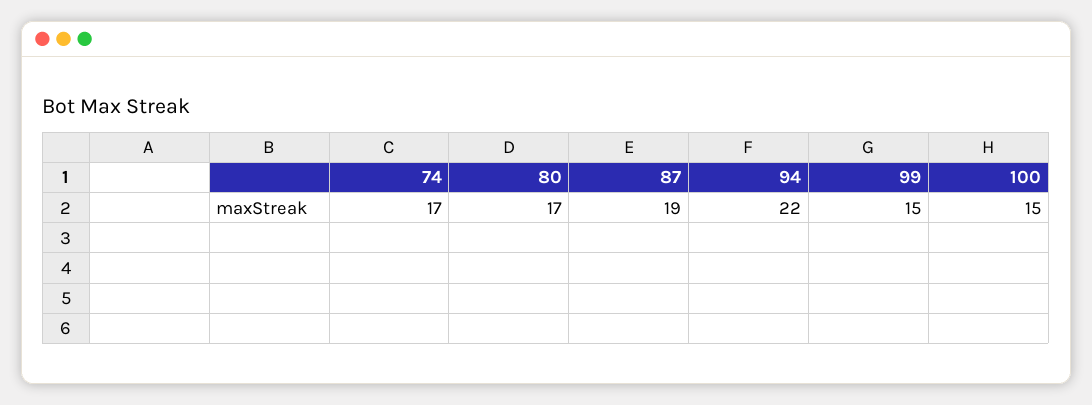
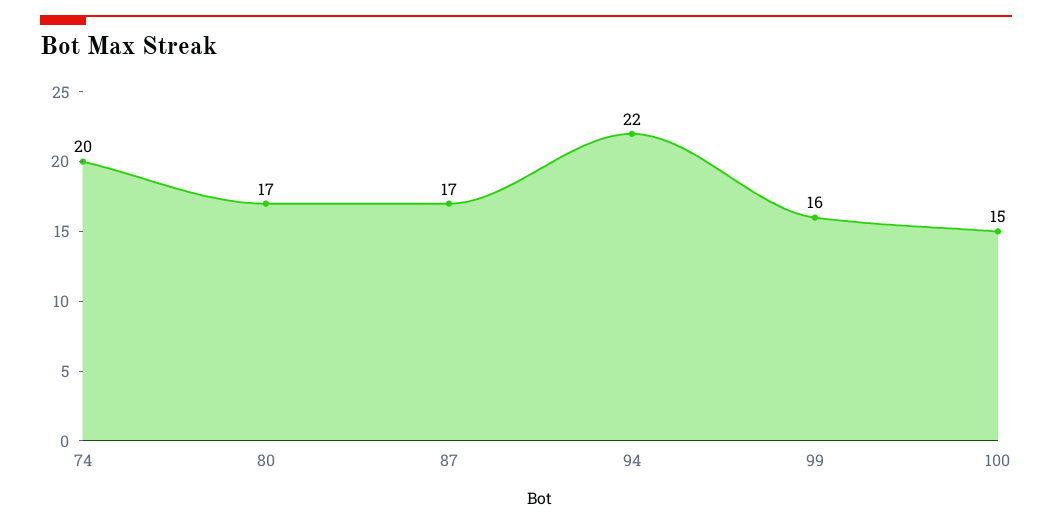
  {
-   "74": 17,
+   "74": 20,
    "80": 17,
-   "87": 19,
+   "87": 17,
    "94": 22,
-   "99": 15,
+   "99": 16,
    "100": 15
  }

